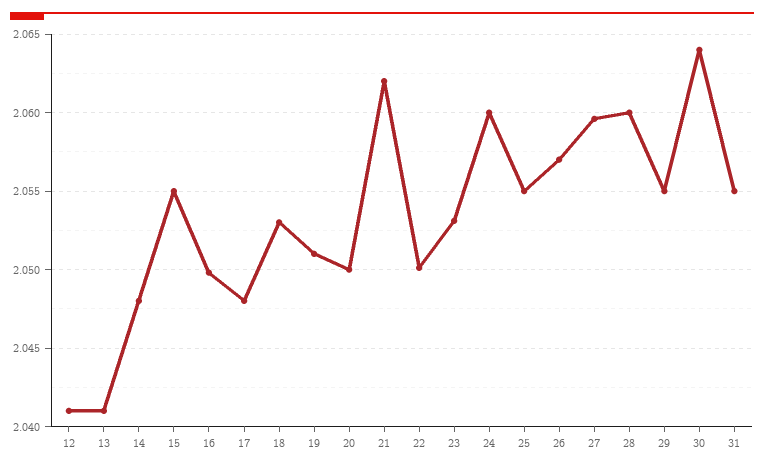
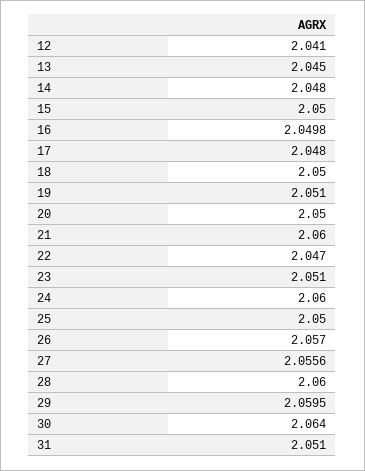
  {
    "12": 2.041,
-   "13": 2.041,
+   "13": 2.045,
    "14": 2.048,
-   "15": 2.055,
+   "15": 2.05,
    "16": 2.0498,
    "17": 2.048,
-   "18": 2.053,
+   "18": 2.05,
    "19": 2.051,
    "20": 2.05,
-   "21": 2.062,
+   "21": 2.06,
-   "22": 2.05,
+   "22": 2.047,
-   "23": 2.053,
+   "23": 2.051,
    "24": 2.06,
-   "25": 2.055,
+   "25": 2.05,
    "26": 2.057,
-   "27": 2.0595,
+   "27": 2.0556,
    "28": 2.06,
-   "29": 2.055,
+   "29": 2.0595,
    "30": 2.064,
-   "31": 2.055
+   "31": 2.051
  }

